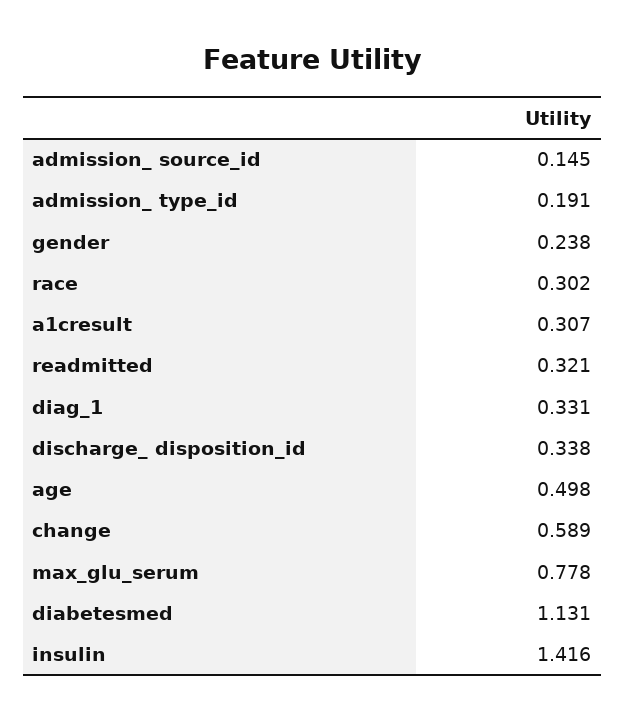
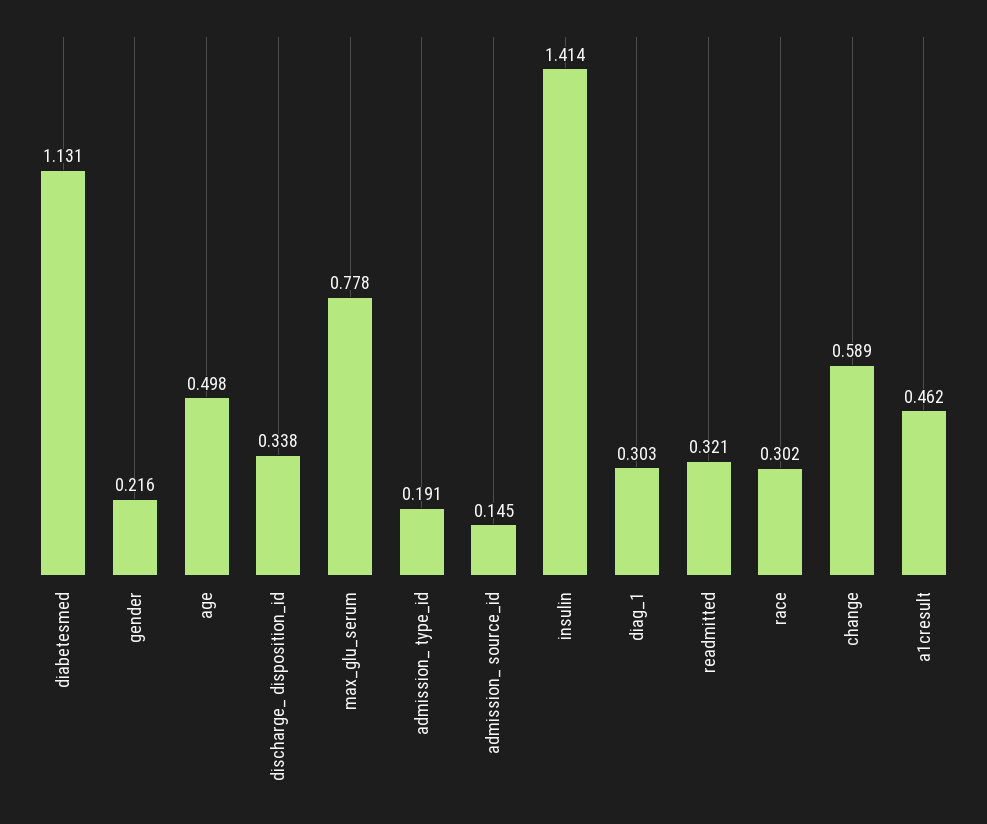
  {
    "admission_ source_id": 0.145,
    "admission_ type_id": 0.191,
-   "gender": 0.238,
+   "gender": 0.216,
    "race": 0.302,
-   "a1cresult": 0.307,
+   "a1cresult": 0.462,
    "readmitted": 0.321,
-   "diag_1": 0.331,
+   "diag_1": 0.303,
    "discharge_ disposition_id": 0.338,
    "age": 0.498,
    "change": 0.589,
    "max_glu_serum": 0.778,
    "diabetesmed": 1.131,
-   "insulin": 1.416
+   "insulin": 1.414
  }

